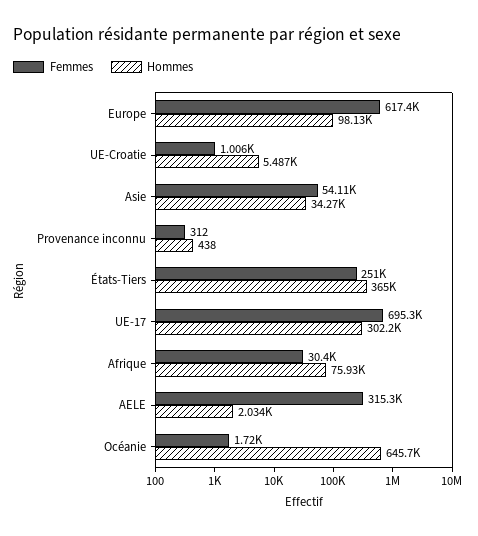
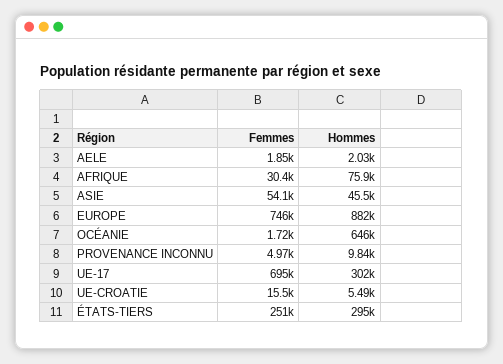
  {
    "Femmes": {
-     "Europe": 617400,
+     "Europe": 746000,
-     "UE-Croatie": 1006,
+     "UE-Croatie": 15500,
      "Asie": 54110,
-     "Provenance inconnu": 312,
+     "Provenance inconnu": 4970,
      "États-Tiers": 251000,
      "UE-17": 695300,
      "Afrique": 30400,
-     "AELE": 315300,
+     "AELE": 1850,
      "Océanie": 1720
    },
    "Hommes": {
-     "Europe": 98130,
+     "Europe": 882000,
      "UE-Croatie": 5487,
-     "Asie": 34270,
+     "Asie": 45500,
-     "Provenance inconnu": 438,
+     "Provenance inconnu": 9840,
-     "États-Tiers": 365000,
+     "États-Tiers": 295000,
      "UE-17": 302200,
      "Afrique": 75930,
      "AELE": 2034,
      "Océanie": 645700
    }
  }

